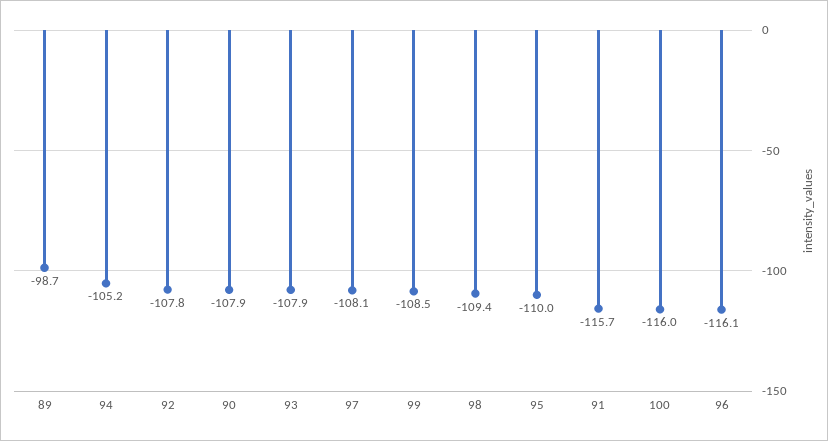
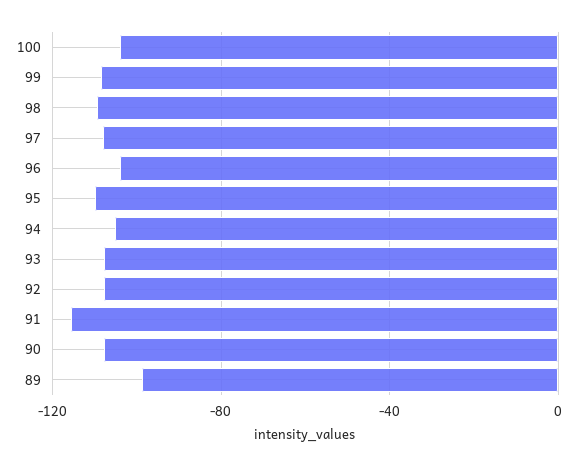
  {
    "89": -98.7,
    "94": -105.2,
    "92": -107.8,
    "90": -107.9,
    "93": -107.9,
    "97": -108.1,
    "99": -108.5,
    "98": -109.4,
    "95": -110,
    "91": -115.7,
-   "100": -116,
+   "100": -105,
-   "96": -116.1
+   "96": -105
  }

